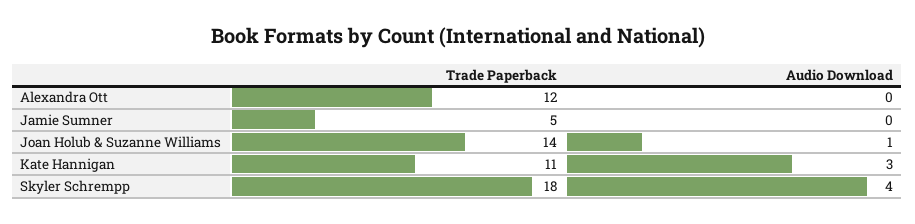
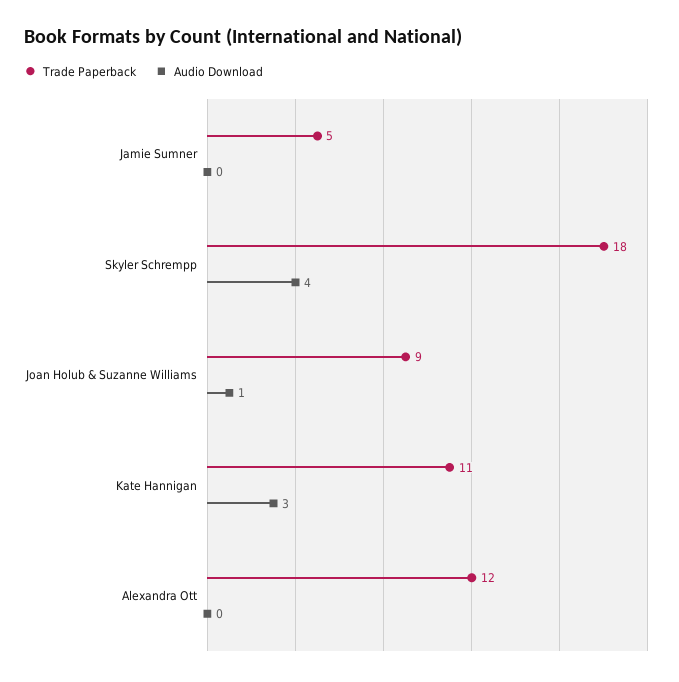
  {
    "Trade Paperback": {
      "Alexandra Ott": 12,
      "Jamie Sumner": 5,
-     "Joan Holub & Suzanne Williams": 14,
+     "Joan Holub & Suzanne Williams": 9,
      "Kate Hannigan": 11,
      "Skyler Schrempp": 18
    },
    "Audio Download": {
      "Alexandra Ott": 0,
      "Jamie Sumner": 0,
      "Joan Holub & Suzanne Williams": 1,
      "Kate Hannigan": 3,
      "Skyler Schrempp": 4
    }
  }

